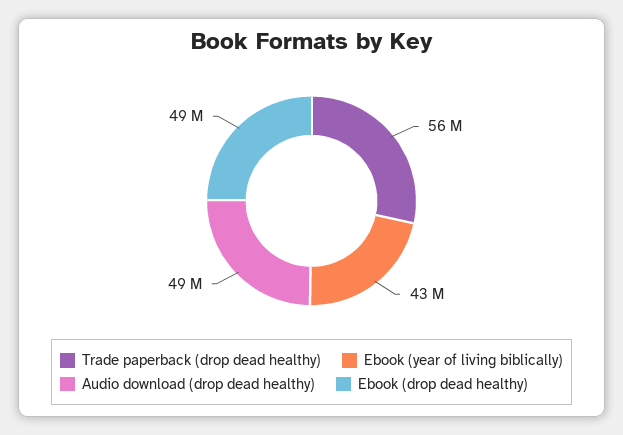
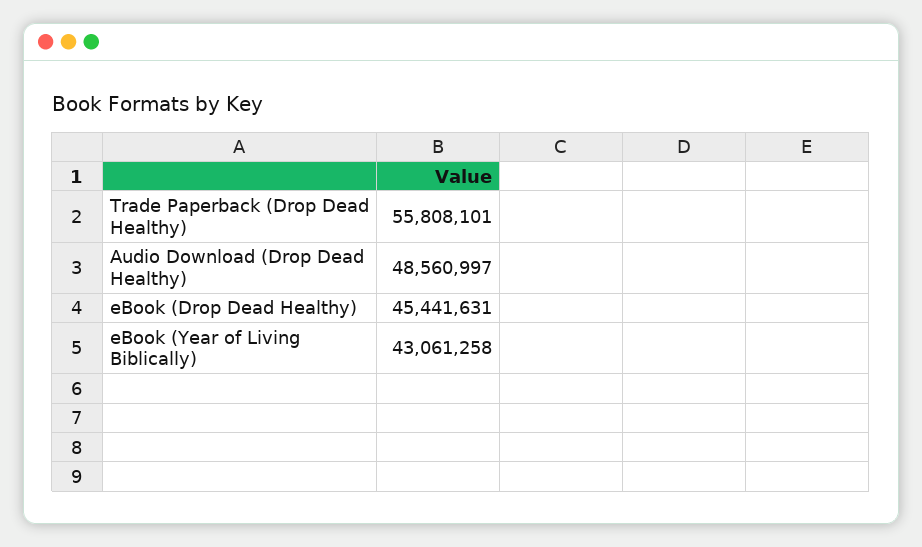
  {
    "Trade paperback (drop dead healthy)": 55808101,
    "Ebook (year of living biblically)": 43061258,
    "Audio download (drop dead healthy)": 48560997,
-   "Ebook (drop dead healthy)": 49000000
+   "Ebook (drop dead healthy)": 45441631
  }

